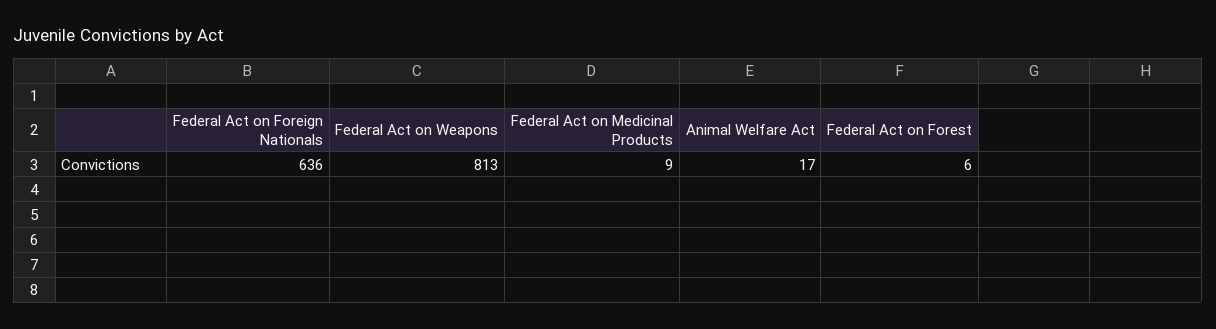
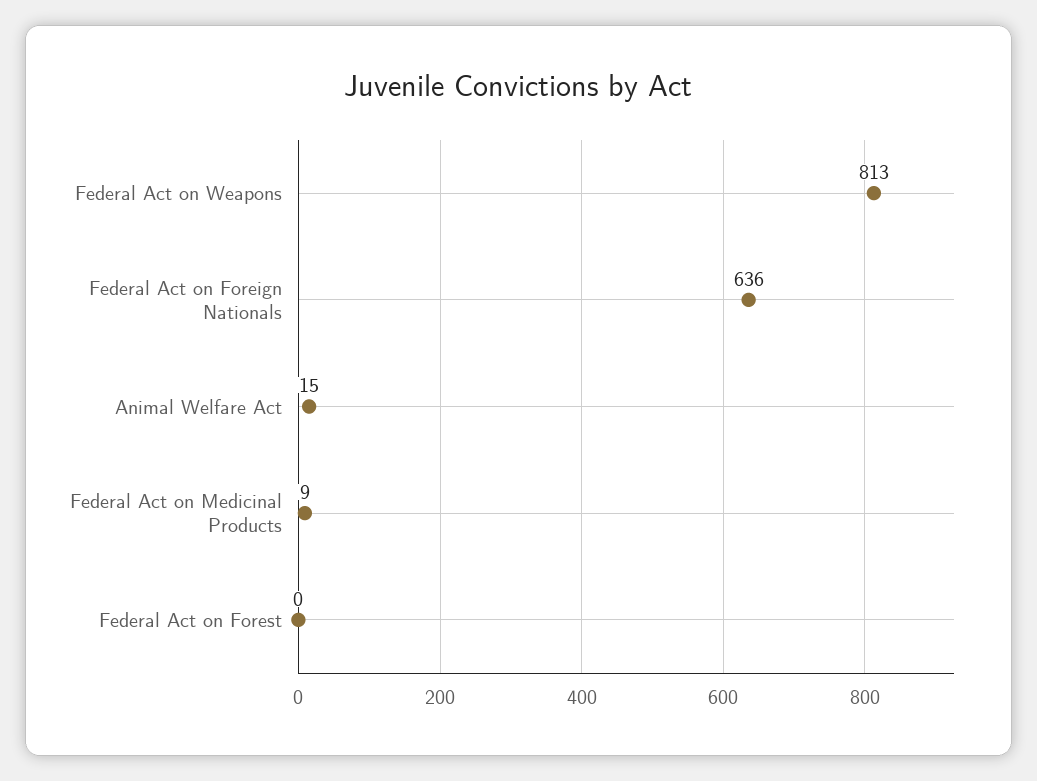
  {
    "Federal Act on Foreign Nationals": 636,
    "Federal Act on Weapons": 813,
    "Federal Act on Medicinal Products": 9,
-   "Animal Welfare Act": 17,
+   "Animal Welfare Act": 15,
-   "Federal Act on Forest": 6
+   "Federal Act on Forest": 0
  }

